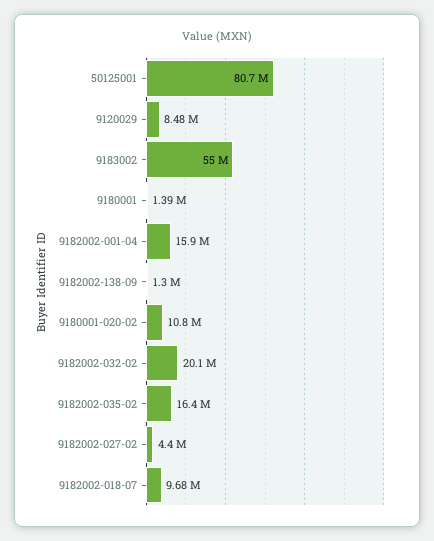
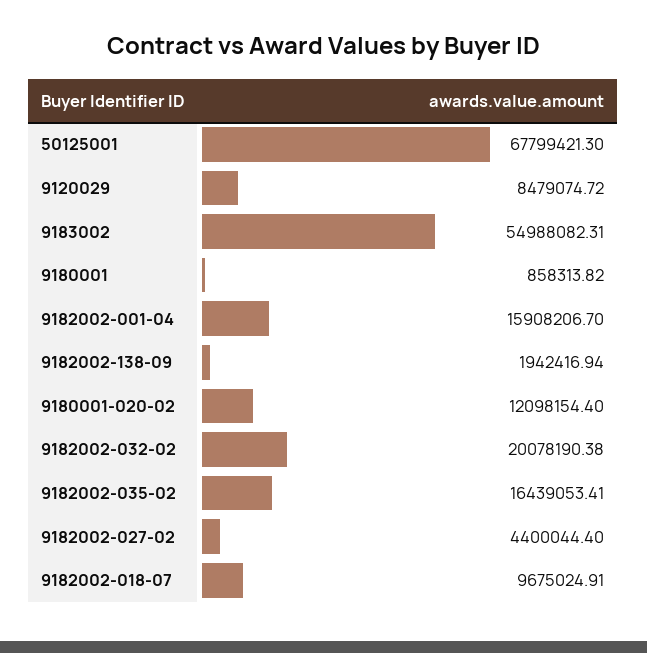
  {
-   "50125001": 80700000,
+   "50125001": 67799421.3,
    "9120029": 8479074.72,
    "9183002": 54988082.31,
-   "9180001": 1390000,
+   "9180001": 858313.82,
    "9182002-001-04": 15908206.7,
-   "9182002-138-09": 1300000,
+   "9182002-138-09": 1942416.94,
-   "9180001-020-02": 10800000,
+   "9180001-020-02": 12098154.4,
    "9182002-032-02": 20078190.38,
    "9182002-035-02": 16439053.41,
    "9182002-027-02": 4400044.4,
    "9182002-018-07": 9675024.91
  }

